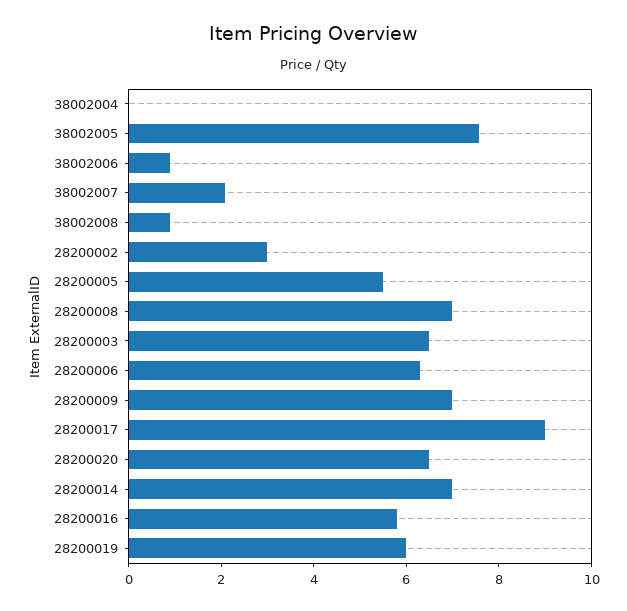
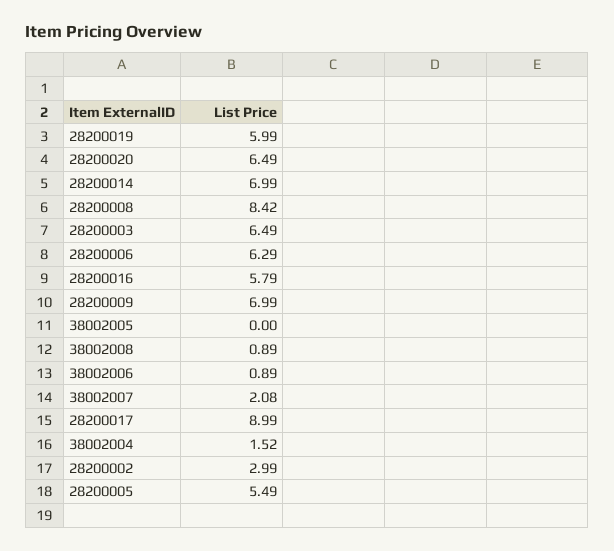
  {
-   "38002004": 0,
+   "38002004": 1.52,
-   "38002005": 7.5,
+   "38002005": 0,
    "38002006": 0.89,
    "38002007": 2.08,
    "38002008": 0.89,
    "28200002": 2.99,
    "28200005": 5.49,
-   "28200008": 7,
+   "28200008": 8.42,
    "28200003": 6.49,
    "28200006": 6.29,
    "28200009": 6.99,
    "28200017": 8.99,
    "28200020": 6.49,
    "28200014": 6.99,
    "28200016": 5.79,
    "28200019": 5.99
  }

